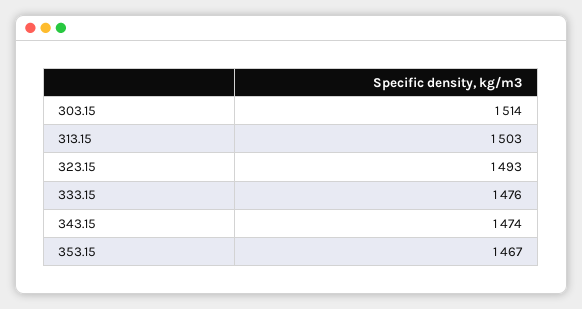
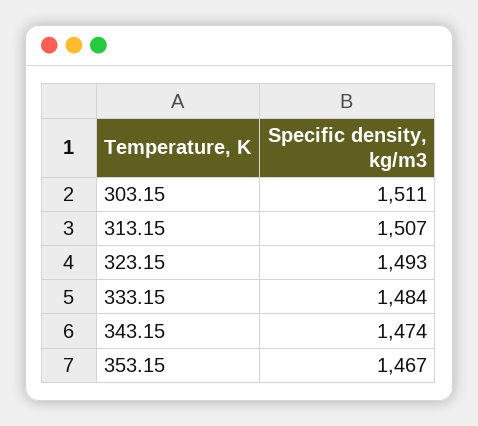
  {
-   "303.15": 1514,
+   "303.15": 1511,
-   "313.15": 1503,
+   "313.15": 1507,
    "323.15": 1493,
-   "333.15": 1476,
+   "333.15": 1484,
    "343.15": 1474,
    "353.15": 1467
  }

